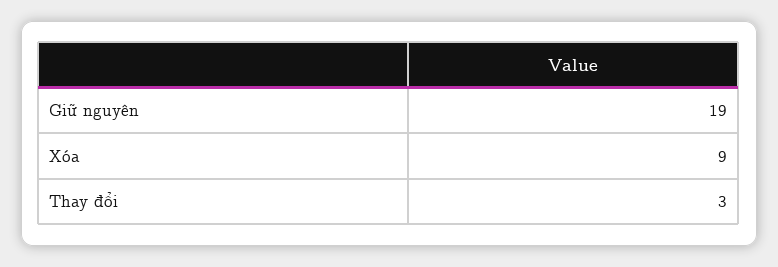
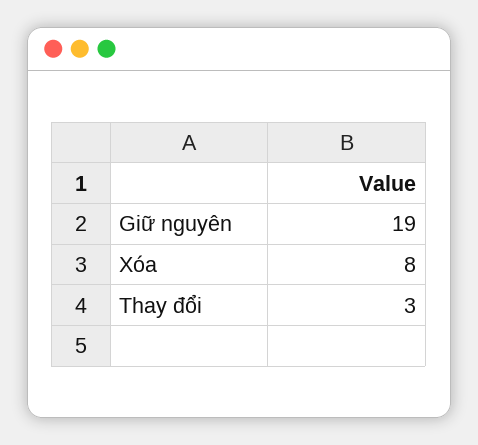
  {
    "Giữ nguyên": 19,
-   "Xóa": 9,
+   "Xóa": 8,
    "Thay đổi": 3
  }

